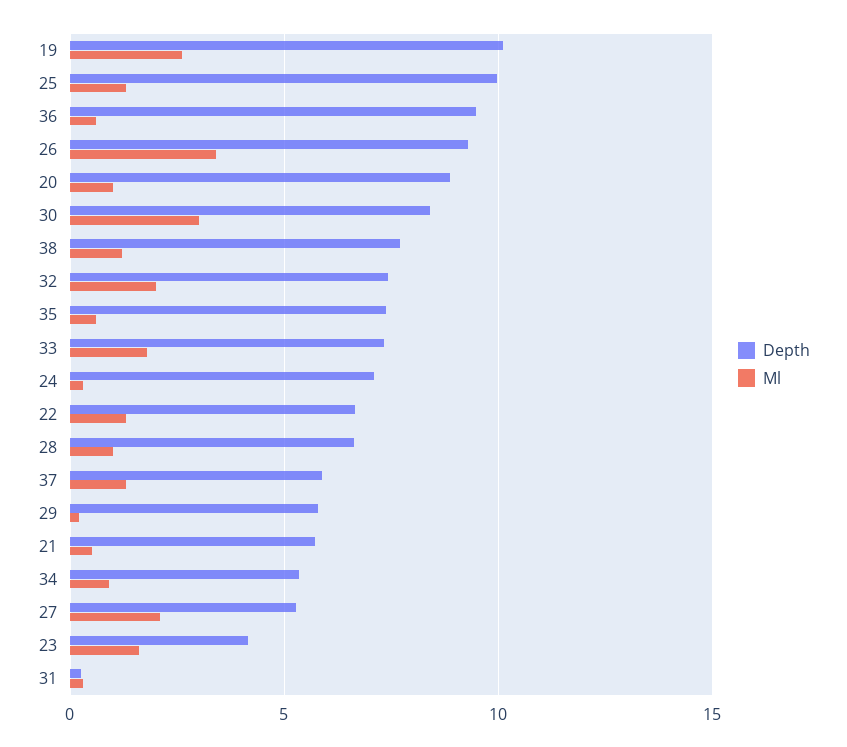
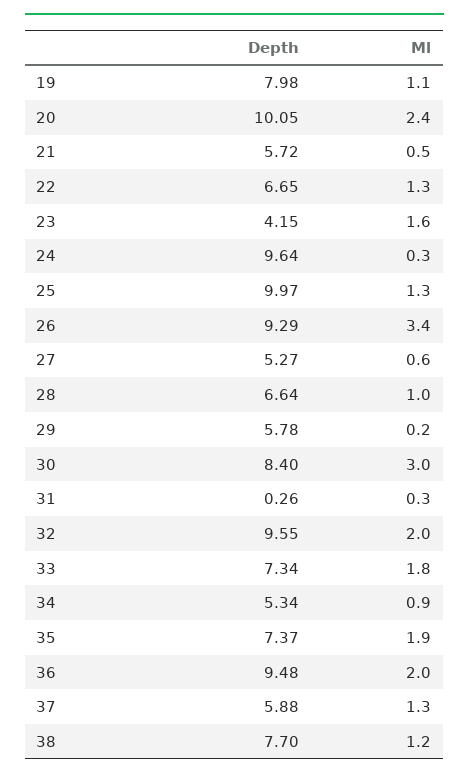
  {
    "Depth": {
-     "19": 10,
+     "19": 7.98,
      "25": 9.97,
      "36": 9.48,
      "26": 9.29,
-     "20": 9,
+     "20": 10.05,
      "30": 8.4,
      "38": 7.7,
-     "32": 7.5,
+     "32": 9.55,
      "35": 7.37,
      "33": 7.34,
-     "24": 7,
+     "24": 9.64,
      "22": 6.65,
      "28": 6.64,
      "37": 5.88,
      "29": 5.78,
      "21": 5.72,
      "34": 5.34,
      "27": 5.27,
      "23": 4.15,
      "31": 0.26
    },
    "Ml": {
-     "19": 2.5,
+     "19": 1.1,
      "25": 1.3,
-     "36": 0.5,
+     "36": 2,
      "26": 3.4,
-     "20": 1,
+     "20": 2.4,
      "30": 3,
      "38": 1.2,
      "32": 2,
-     "35": 0.5,
+     "35": 1.9,
      "33": 1.8,
      "24": 0.3,
      "22": 1.3,
      "28": 1,
      "37": 1.3,
      "29": 0.2,
      "21": 0.5,
      "34": 0.9,
-     "27": 2,
+     "27": 0.6,
      "23": 1.6,
      "31": 0.3
    }
  }

